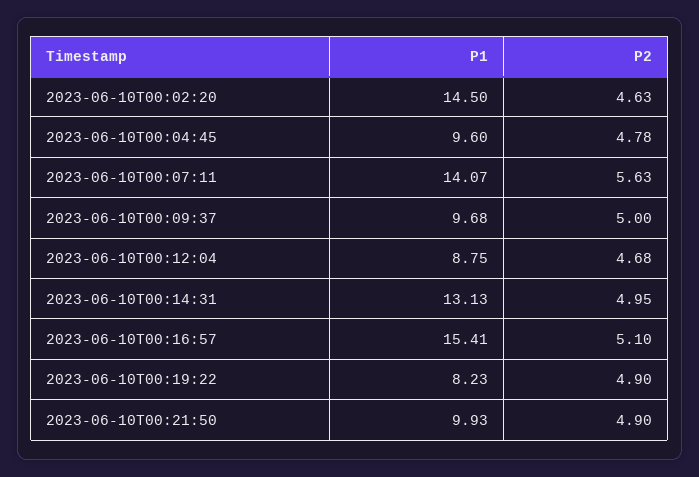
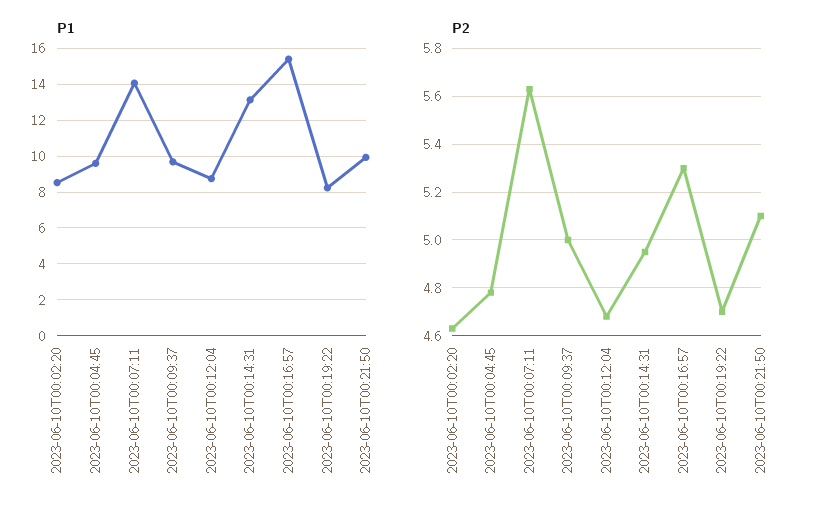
  {
    "P1": {
-     "2023-06-10T00:02:20": 14.5,
+     "2023-06-10T00:02:20": 8.5,
      "2023-06-10T00:04:45": 9.6,
      "2023-06-10T00:07:11": 14.07,
      "2023-06-10T00:09:37": 9.68,
      "2023-06-10T00:12:04": 8.75,
      "2023-06-10T00:14:31": 13.13,
      "2023-06-10T00:16:57": 15.41,
      "2023-06-10T00:19:22": 8.23,
      "2023-06-10T00:21:50": 9.93
    },
    "P2": {
      "2023-06-10T00:02:20": 4.63,
      "2023-06-10T00:04:45": 4.78,
      "2023-06-10T00:07:11": 5.63,
      "2023-06-10T00:09:37": 5,
      "2023-06-10T00:12:04": 4.68,
      "2023-06-10T00:14:31": 4.95,
-     "2023-06-10T00:16:57": 5.1,
+     "2023-06-10T00:16:57": 5.3,
-     "2023-06-10T00:19:22": 4.9,
+     "2023-06-10T00:19:22": 4.7,
-     "2023-06-10T00:21:50": 4.9
+     "2023-06-10T00:21:50": 5.1
    }
  }

